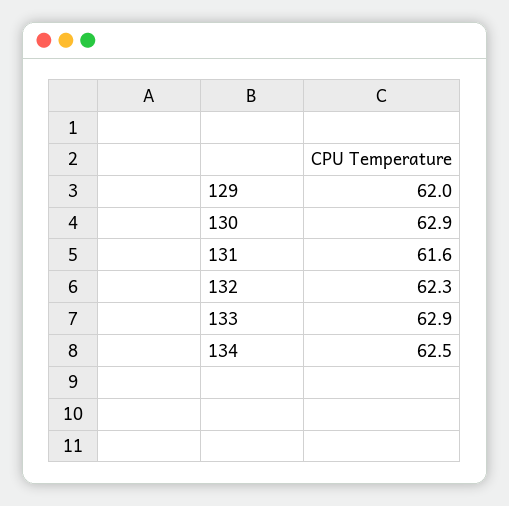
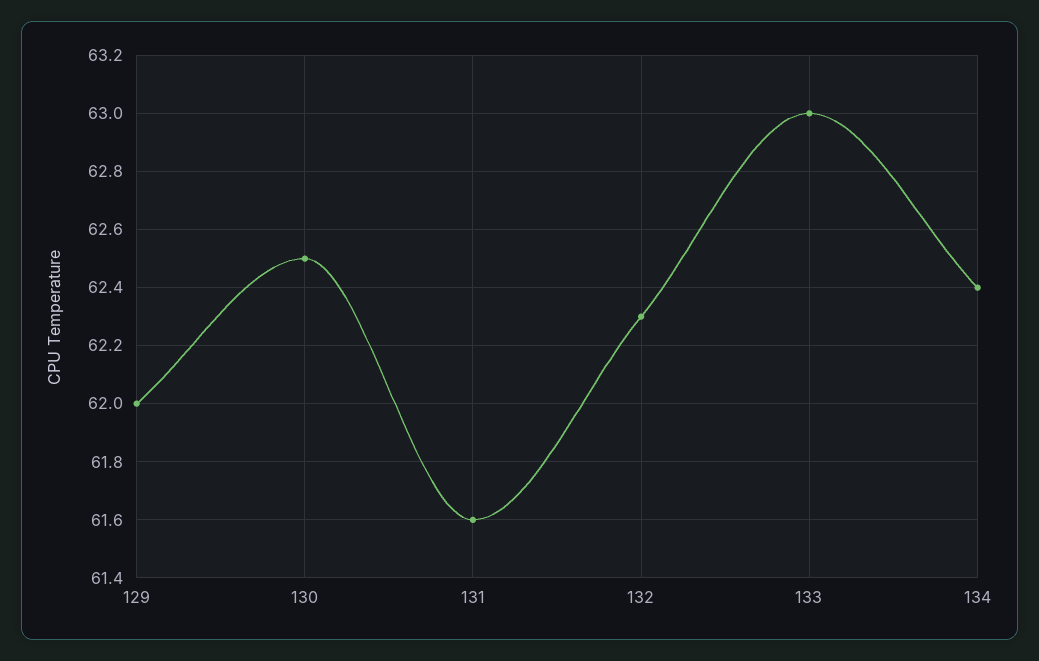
  {
    "129": 62,
-   "130": 62.9,
+   "130": 62.5,
    "131": 61.6,
    "132": 62.3,
-   "133": 62.9,
+   "133": 63,
-   "134": 62.5
+   "134": 62.4
  }

